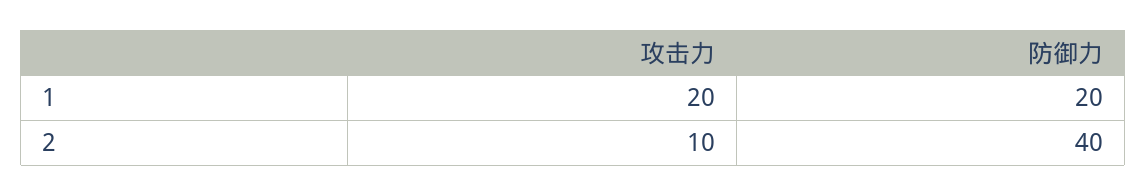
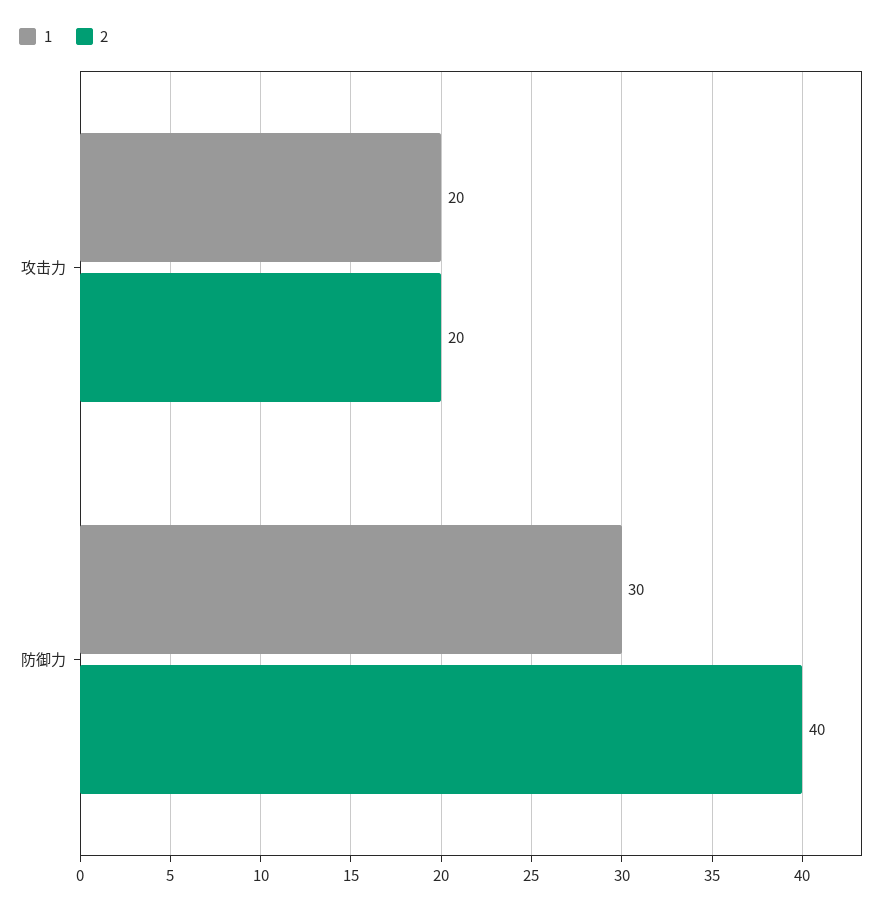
  {
    "1": {
      "攻击力": 20,
-     "防御力": 20
+     "防御力": 30
    },
    "2": {
-     "攻击力": 10,
+     "攻击力": 20,
      "防御力": 40
    }
  }

